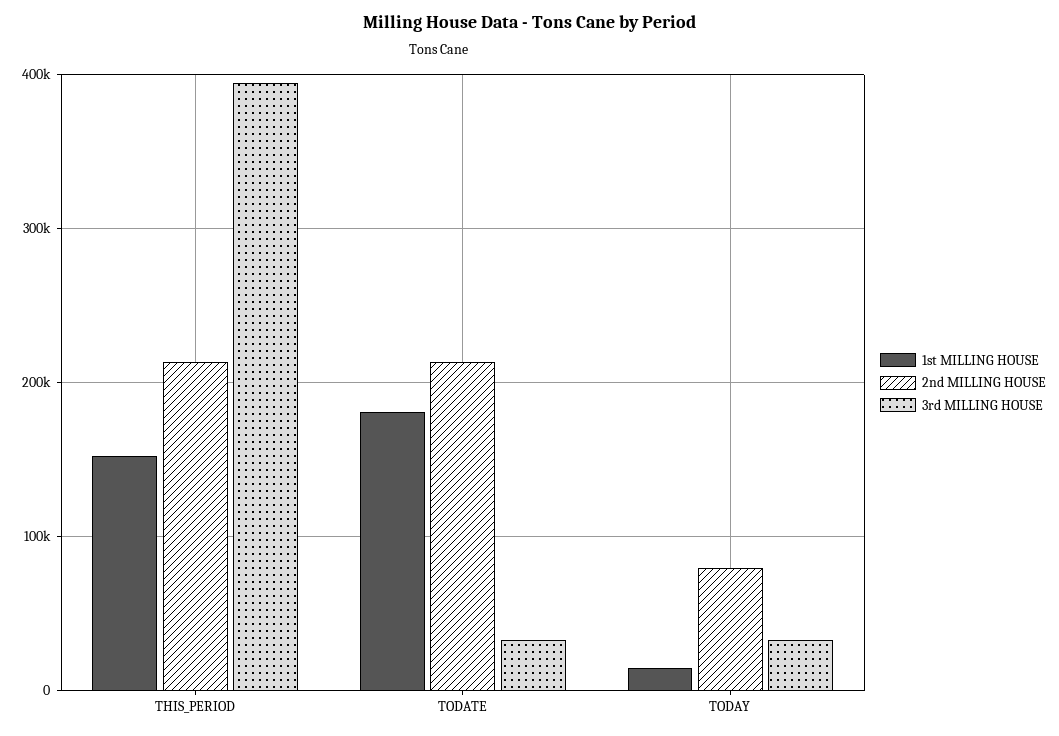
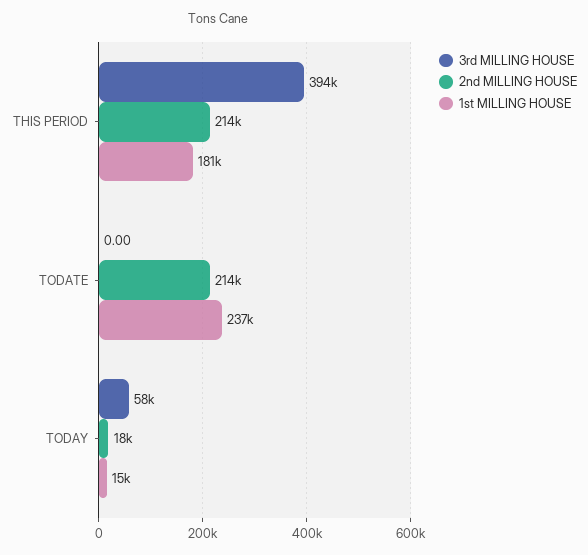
  {
    "1st MILLING HOUSE": {
-     "THIS_PERIOD": 150000,
+     "THIS_PERIOD": 181000,
-     "TODATE": 180000,
+     "TODATE": 237000,
      "TODAY": 15000
    },
    "2nd MILLING HOUSE": {
      "THIS_PERIOD": 214000,
      "TODATE": 214000,
-     "TODAY": 80000
+     "TODAY": 18000
    },
    "3rd MILLING HOUSE": {
      "THIS_PERIOD": 394000,
-     "TODATE": 30000,
+     "TODATE": 0,
-     "TODAY": 30000
+     "TODAY": 58000
    }
  }

